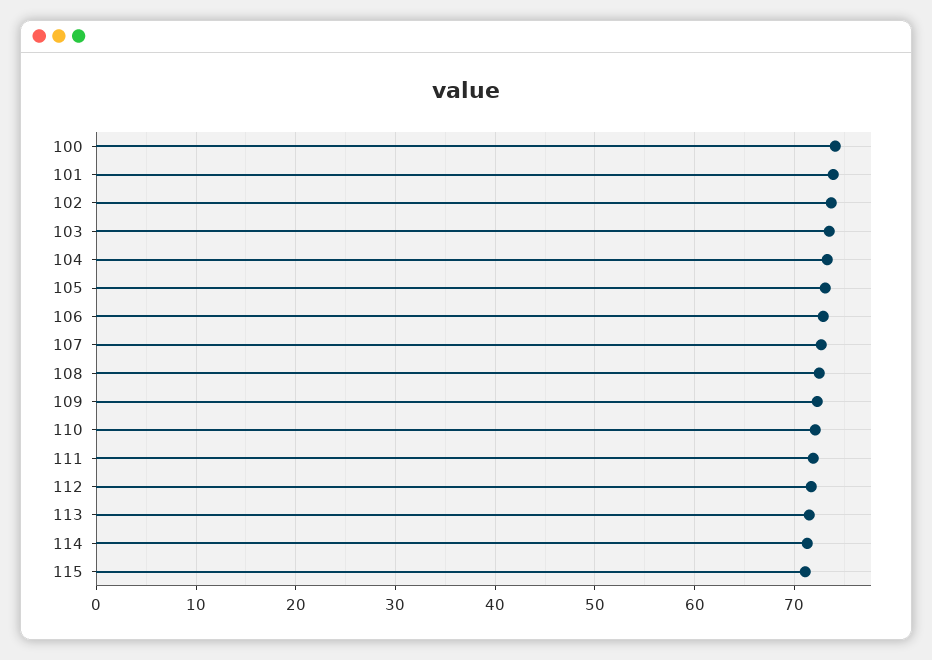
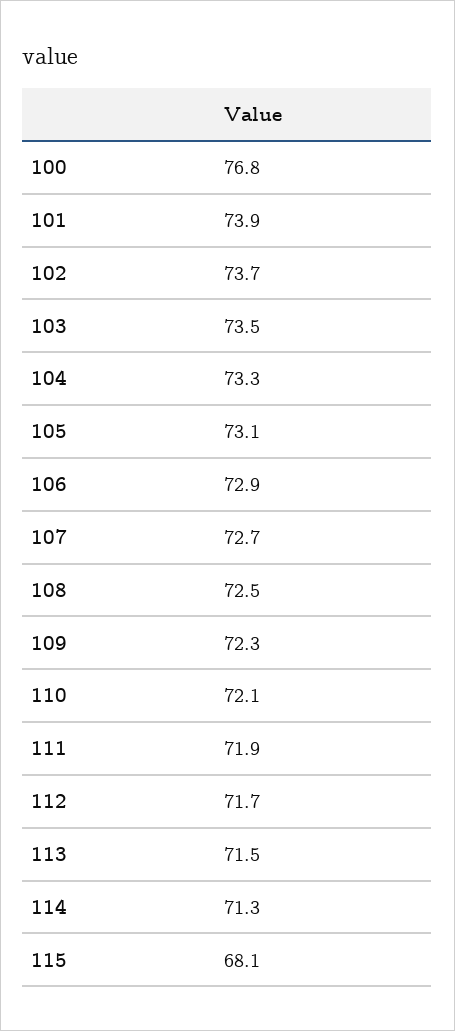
  {
-   "100": 74,
+   "100": 76.8,
    "101": 73.9,
    "102": 73.7,
    "103": 73.5,
    "104": 73.3,
    "105": 73.1,
    "106": 72.9,
    "107": 72.7,
    "108": 72.5,
    "109": 72.3,
    "110": 72.1,
    "111": 71.9,
    "112": 71.7,
    "113": 71.5,
    "114": 71.3,
-   "115": 71
+   "115": 68.1
  }

